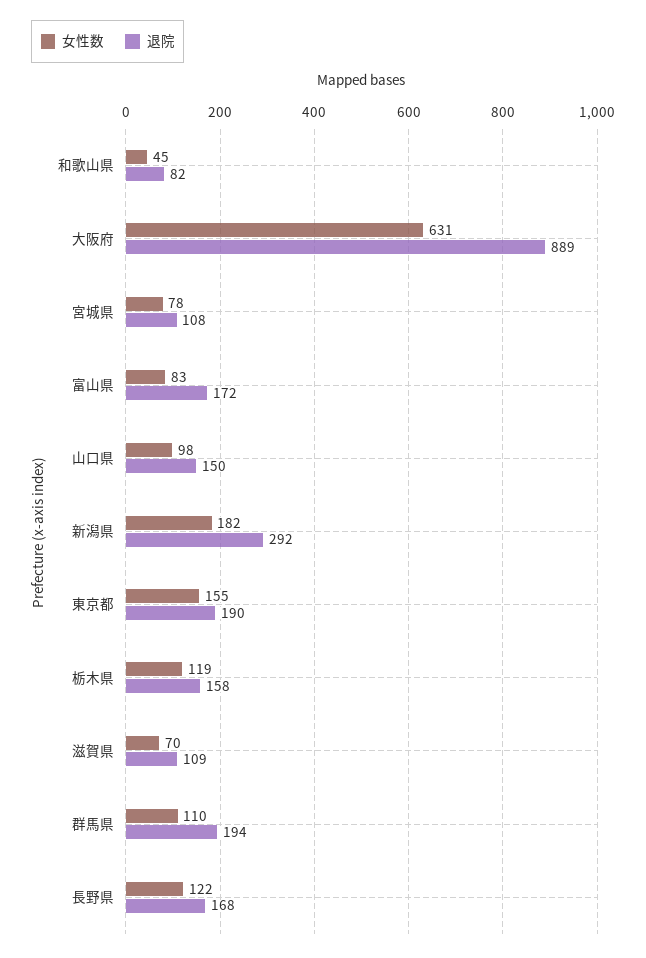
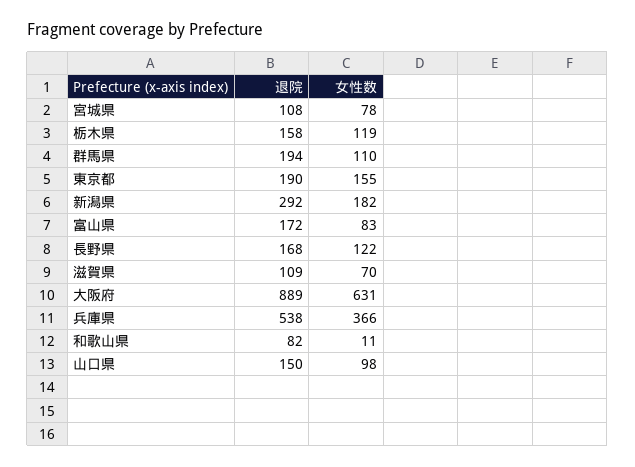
  {
    "女性数": {
-     "和歌山県": 45,
+     "和歌山県": 11,
      "大阪府": 631,
      "宮城県": 78,
      "富山県": 83,
      "山口県": 98,
      "新潟県": 182,
      "東京都": 155,
      "栃木県": 119,
      "滋賀県": 70,
      "群馬県": 110,
-     "長野県": 122
+     "長野県": 122,
+     "兵庫県": 366
    },
    "退院": {
      "和歌山県": 82,
      "大阪府": 889,
      "宮城県": 108,
      "富山県": 172,
      "山口県": 150,
      "新潟県": 292,
      "東京都": 190,
      "栃木県": 158,
      "滋賀県": 109,
      "群馬県": 194,
-     "長野県": 168
+     "長野県": 168,
+     "兵庫県": 538
    }
  }

